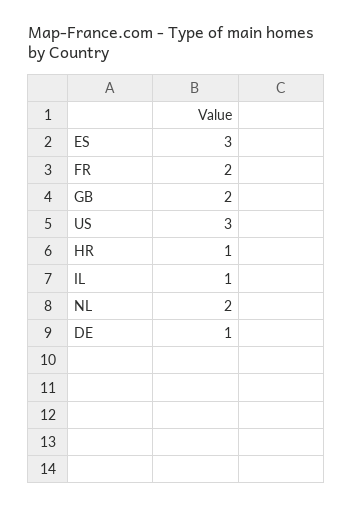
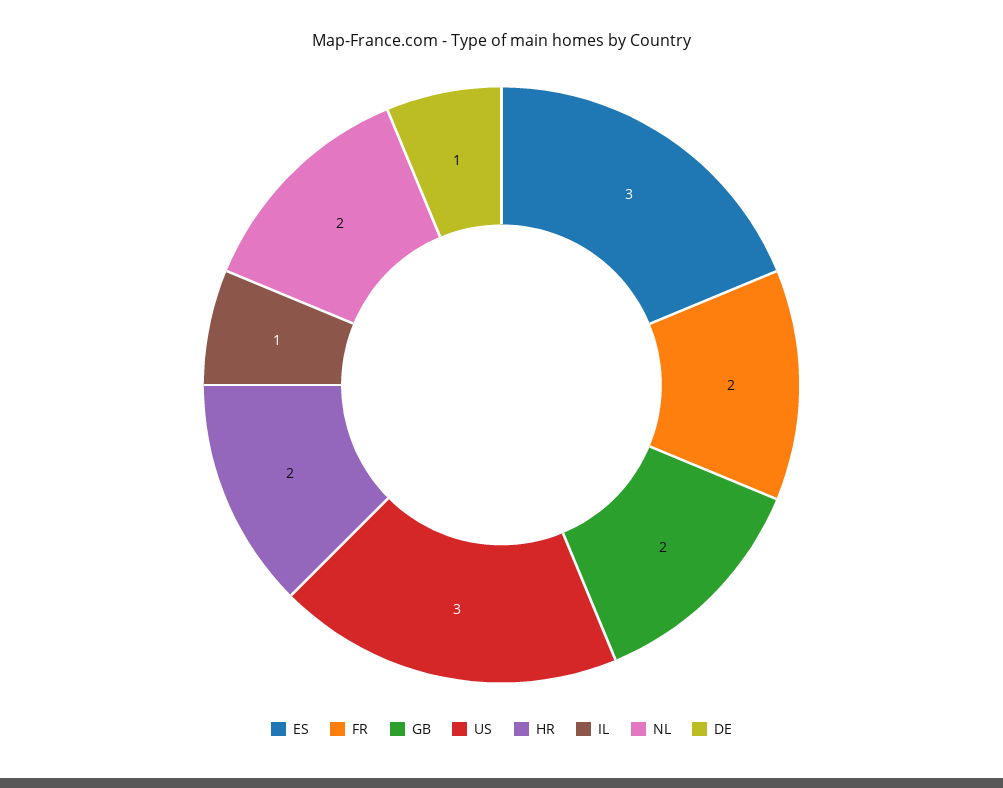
  {
    "ES": 3,
    "FR": 2,
    "GB": 2,
    "US": 3,
-   "HR": 1,
+   "HR": 2,
    "IL": 1,
    "NL": 2,
    "DE": 1
  }

